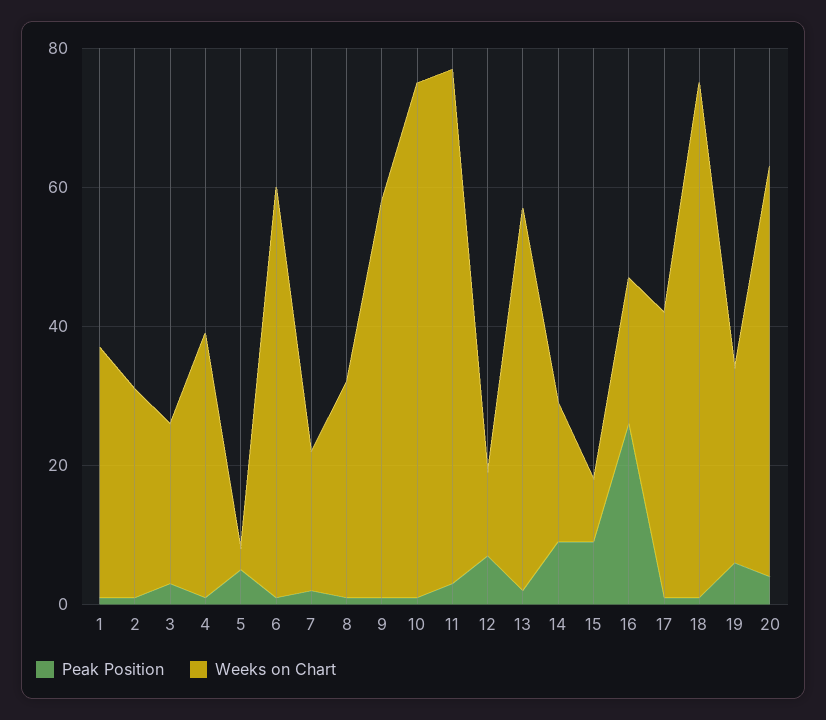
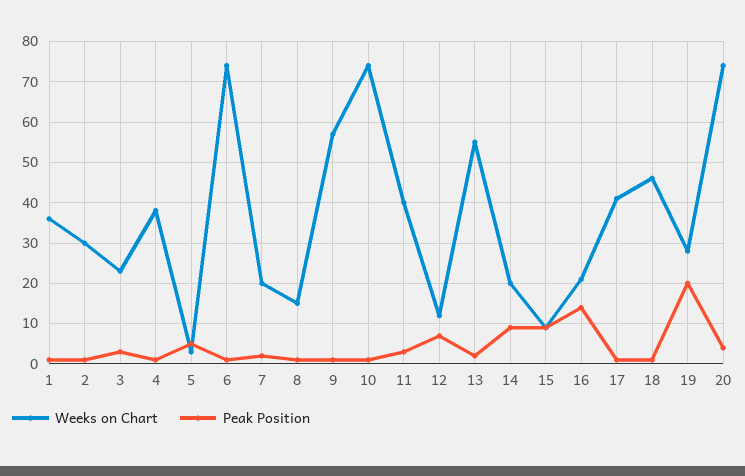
  {
    "Peak Position": {
      "1": 0,
      "2": 0,
      "3": 5,
      "4": 0,
      "5": 5,
      "6": 0,
      "7": 0,
      "8": 0,
      "9": 0,
      "10": 0,
      "11": 5,
      "12": 5,
      "13": 0,
      "14": 10,
      "15": 10,
-     "16": 25,
+     "16": 15,
      "17": 0,
      "18": 0,
-     "19": 5,
+     "19": 20,
      "20": 5
    },
    "Weeks on Chart": {
      "1": 35,
      "2": 30,
      "3": 25,
      "4": 40,
      "5": 5,
-     "6": 60,
+     "6": 75,
      "7": 20,
-     "8": 30,
+     "8": 15,
      "9": 55,
      "10": 75,
-     "11": 75,
+     "11": 40,
      "12": 10,
      "13": 55,
      "14": 20,
      "15": 10,
      "16": 20,
      "17": 40,
-     "18": 75,
+     "18": 45,
      "19": 30,
-     "20": 60
+     "20": 75
    }
  }

